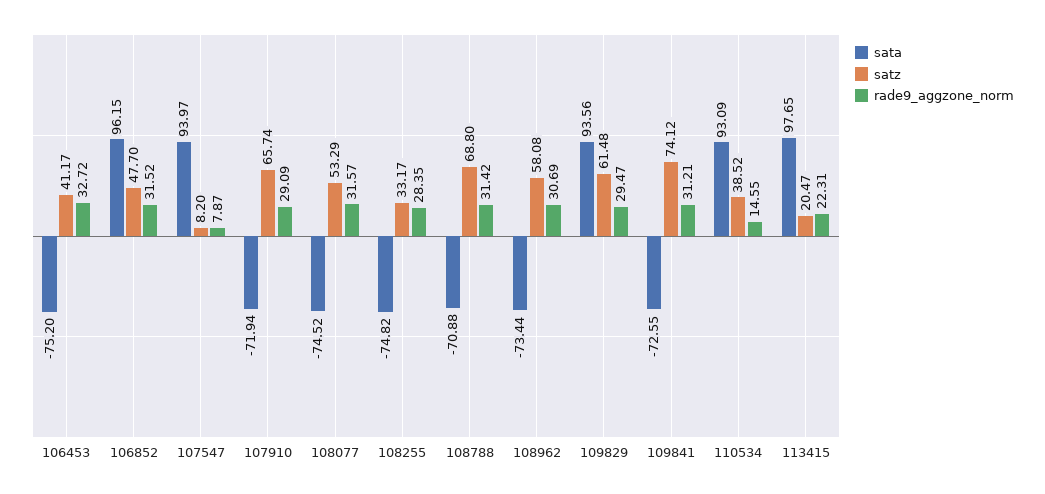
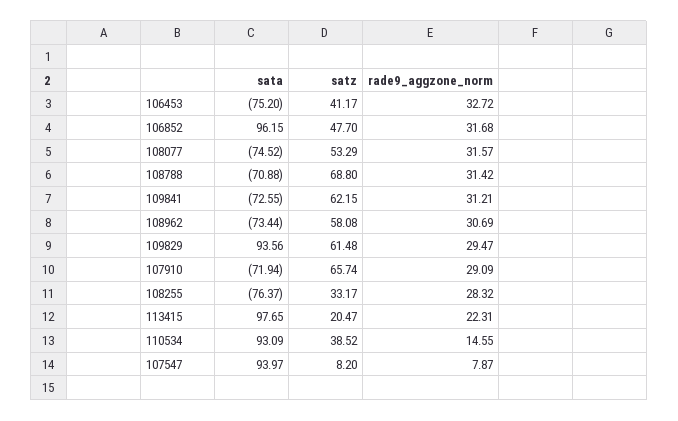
  {
    "sata": {
      "106453": -75.2,
      "106852": 96.15,
      "107547": 93.97,
      "107910": -71.94,
      "108077": -74.52,
-     "108255": -74.82,
+     "108255": -76.37,
      "108788": -70.88,
      "108962": -73.44,
      "109829": 93.56,
      "109841": -72.55,
      "110534": 93.09,
      "113415": 97.65
    },
    "satz": {
      "106453": 41.17,
      "106852": 47.7,
      "107547": 8.2,
      "107910": 65.74,
      "108077": 53.29,
      "108255": 33.17,
      "108788": 68.8,
      "108962": 58.08,
      "109829": 61.48,
-     "109841": 74.12,
+     "109841": 62.15,
      "110534": 38.52,
      "113415": 20.47
    },
    "rade9_aggzone_norm": {
      "106453": 32.72,
-     "106852": 31.52,
+     "106852": 31.68,
      "107547": 7.87,
      "107910": 29.09,
      "108077": 31.57,
-     "108255": 28.35,
+     "108255": 28.32,
      "108788": 31.42,
      "108962": 30.69,
      "109829": 29.47,
      "109841": 31.21,
      "110534": 14.55,
      "113415": 22.31
    }
  }

